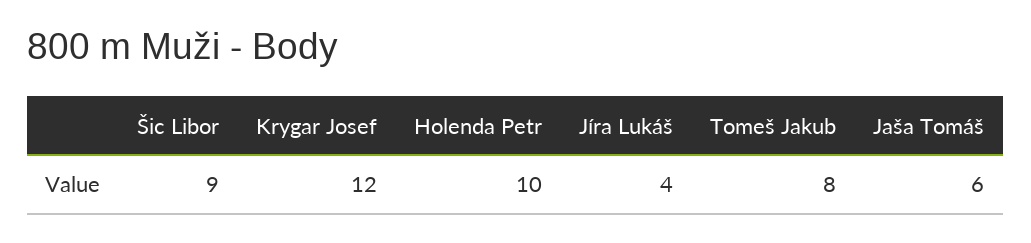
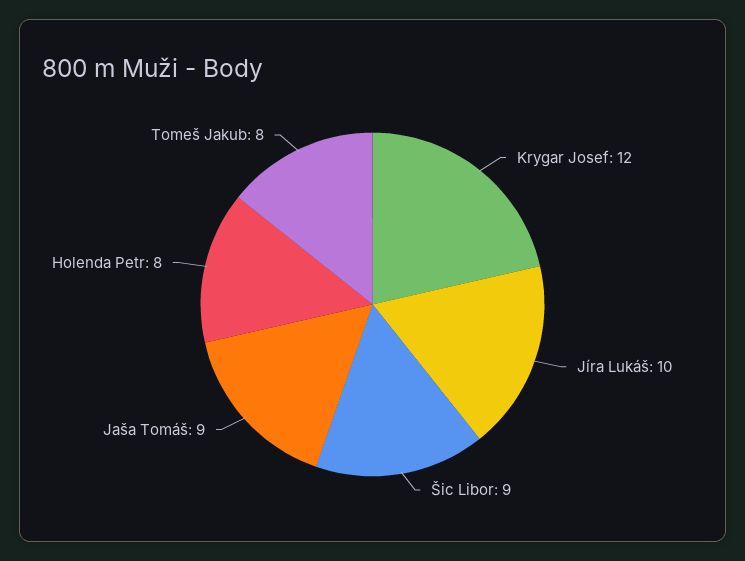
  {
    "Šic Libor": 9,
    "Krygar Josef": 12,
-   "Holenda Petr": 10,
+   "Holenda Petr": 8,
-   "Jíra Lukáš": 4,
+   "Jíra Lukáš": 10,
    "Tomeš Jakub": 8,
-   "Jaša Tomáš": 6
+   "Jaša Tomáš": 9
  }

